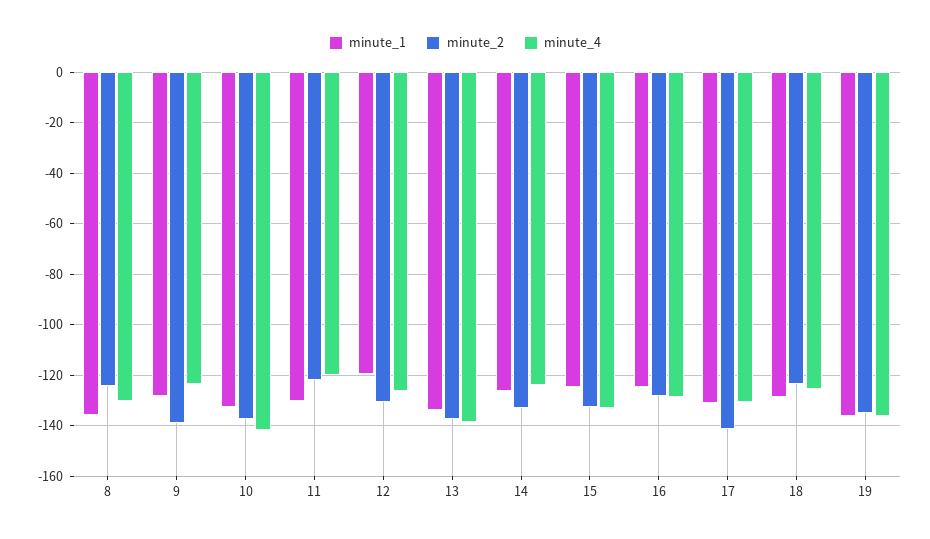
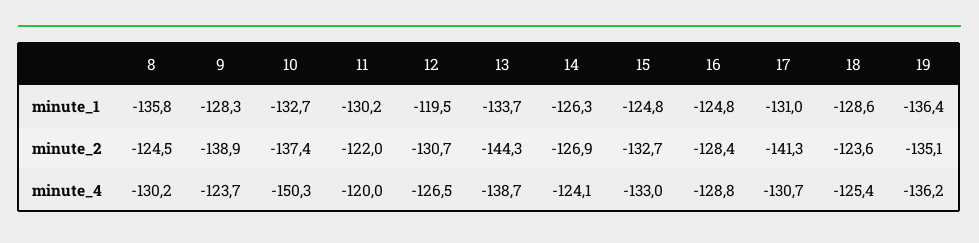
  {
    "minute_1": {
      "8": -135.8,
      "9": -128.3,
      "10": -132.7,
      "11": -130.2,
      "12": -119.5,
      "13": -133.7,
      "14": -126.3,
      "15": -124.8,
      "16": -124.8,
      "17": -131,
      "18": -128.6,
      "19": -136.4
    },
    "minute_2": {
      "8": -124.5,
      "9": -138.9,
      "10": -137.4,
      "11": -122,
      "12": -130.7,
-     "13": -137.5,
+     "13": -144.3,
-     "14": -132.5,
+     "14": -126.9,
      "15": -132.7,
      "16": -128.4,
      "17": -141.3,
      "18": -123.6,
      "19": -135.1
    },
    "minute_4": {
      "8": -130.2,
      "9": -123.7,
-     "10": -142.5,
+     "10": -150.3,
      "11": -120,
      "12": -126.5,
      "13": -138.7,
      "14": -124.1,
      "15": -133,
      "16": -128.8,
      "17": -130.7,
      "18": -125.4,
      "19": -136.2
    }
  }

